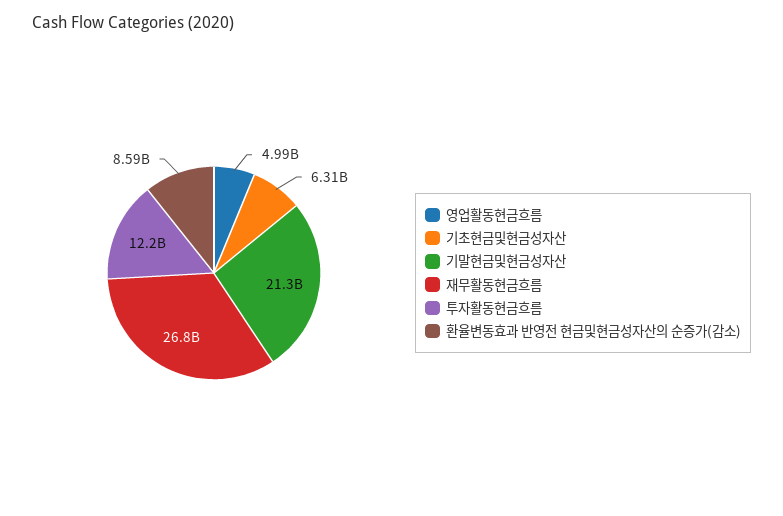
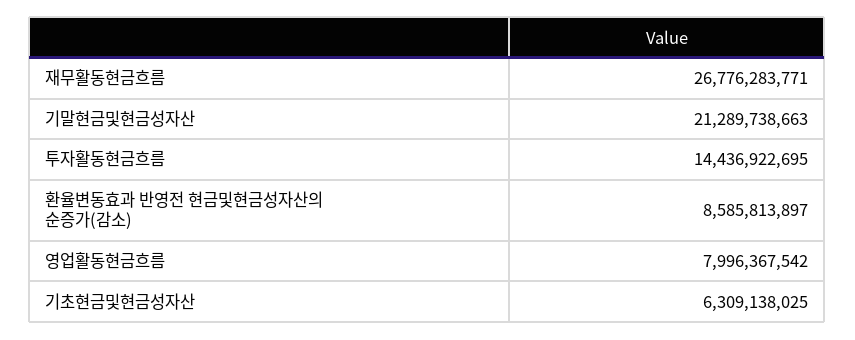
  {
-   "영업활동현금흐름": 4990000000,
+   "영업활동현금흐름": 7996367542,
    "기초현금및현금성자산": 6309138025,
    "기말현금및현금성자산": 21289738663,
    "재무활동현금흐름": 26776283771,
-   "투자활동현금흐름": 12200000000,
+   "투자활동현금흐름": 14436922695,
    "환율변동효과 반영전 현금및현금성자산의 순증가(감소)": 8585813897
  }

